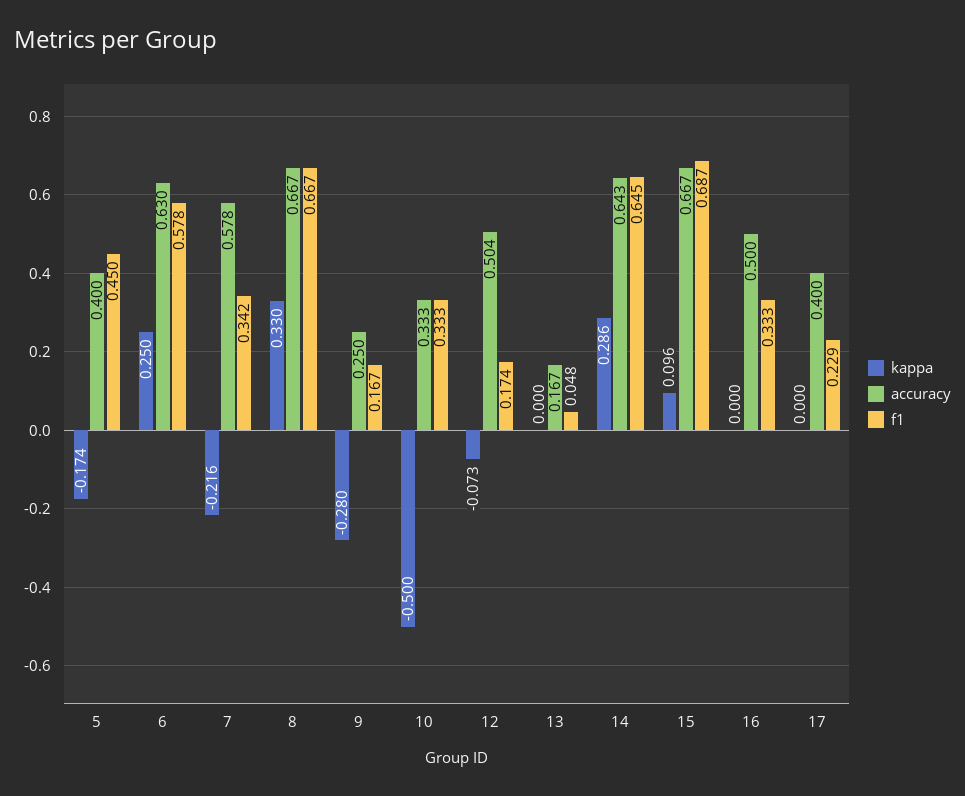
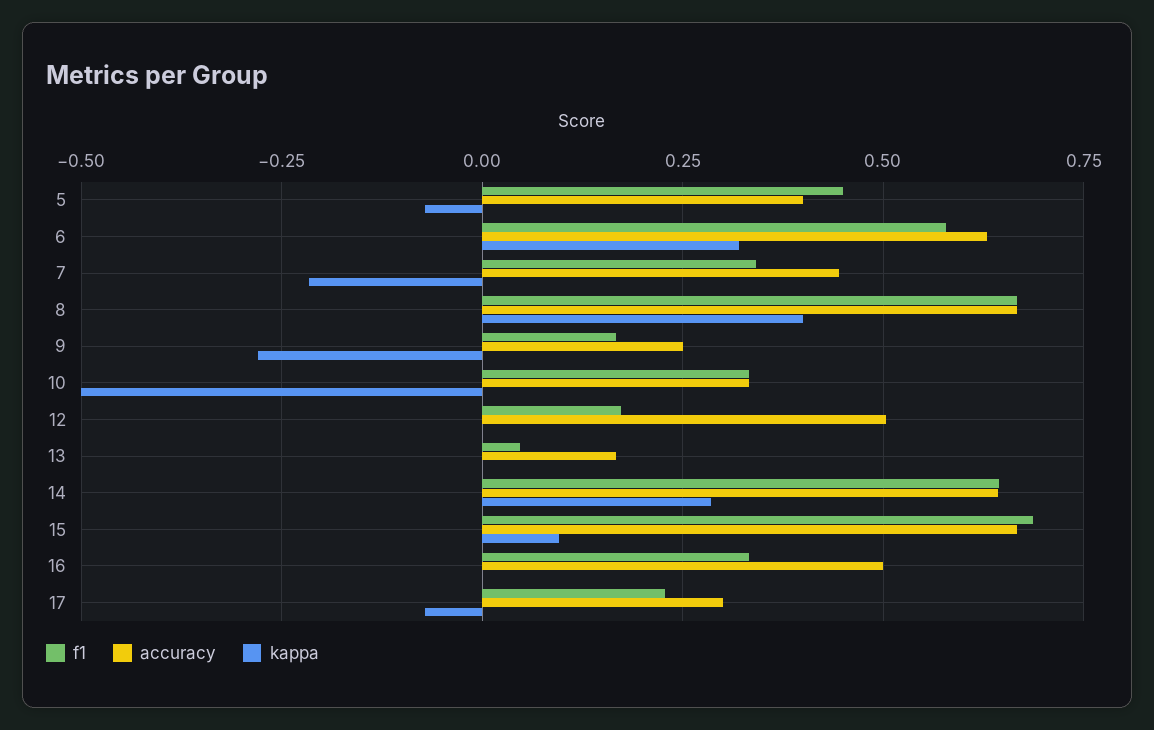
  {
    "kappa": {
-     "5": -0.174,
+     "5": -0.075,
-     "6": 0.25,
+     "6": 0.325,
      "7": -0.216,
-     "8": 0.33,
+     "8": 0.4,
      "9": -0.28,
      "10": -0.5,
-     "12": -0.073,
+     "12": 0,
      "13": 0,
      "14": 0.286,
      "15": 0.096,
      "16": 0,
-     "17": 0
+     "17": -0.075
    },
    "accuracy": {
      "5": 0.4,
      "6": 0.63,
-     "7": 0.578,
+     "7": 0.45,
      "8": 0.667,
      "9": 0.25,
      "10": 0.333,
      "12": 0.504,
      "13": 0.167,
      "14": 0.643,
      "15": 0.667,
      "16": 0.5,
-     "17": 0.4
+     "17": 0.3
    },
    "f1": {
      "5": 0.45,
      "6": 0.578,
      "7": 0.342,
      "8": 0.667,
      "9": 0.167,
      "10": 0.333,
      "12": 0.174,
      "13": 0.048,
      "14": 0.645,
      "15": 0.687,
      "16": 0.333,
      "17": 0.229
    }
  }

